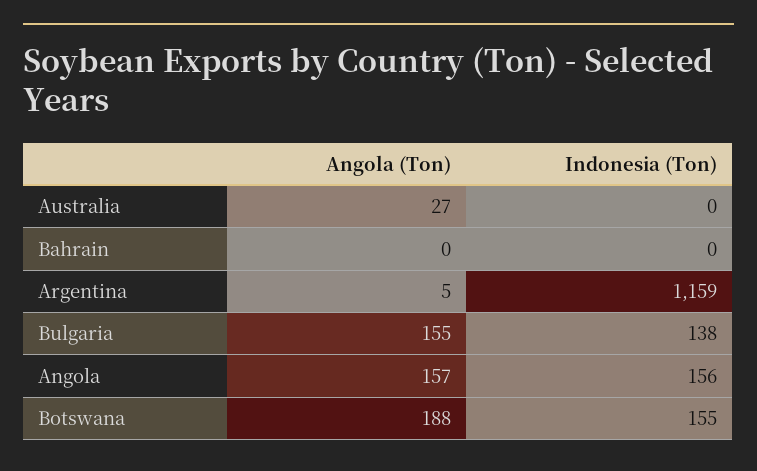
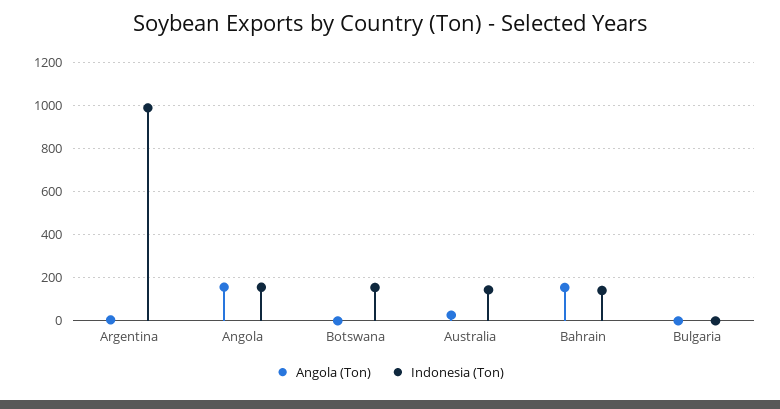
  {
    "Angola (Ton)": {
      "Australia": 27,
-     "Bahrain": 0,
+     "Bahrain": 150,
      "Argentina": 5,
-     "Bulgaria": 155,
+     "Bulgaria": 0,
      "Angola": 157,
-     "Botswana": 188
+     "Botswana": 0
    },
    "Indonesia (Ton)": {
-     "Australia": 0,
+     "Australia": 150,
-     "Bahrain": 0,
+     "Bahrain": 150,
-     "Argentina": 1159,
+     "Argentina": 1000,
-     "Bulgaria": 138,
+     "Bulgaria": 0,
      "Angola": 156,
      "Botswana": 155
    }
  }

